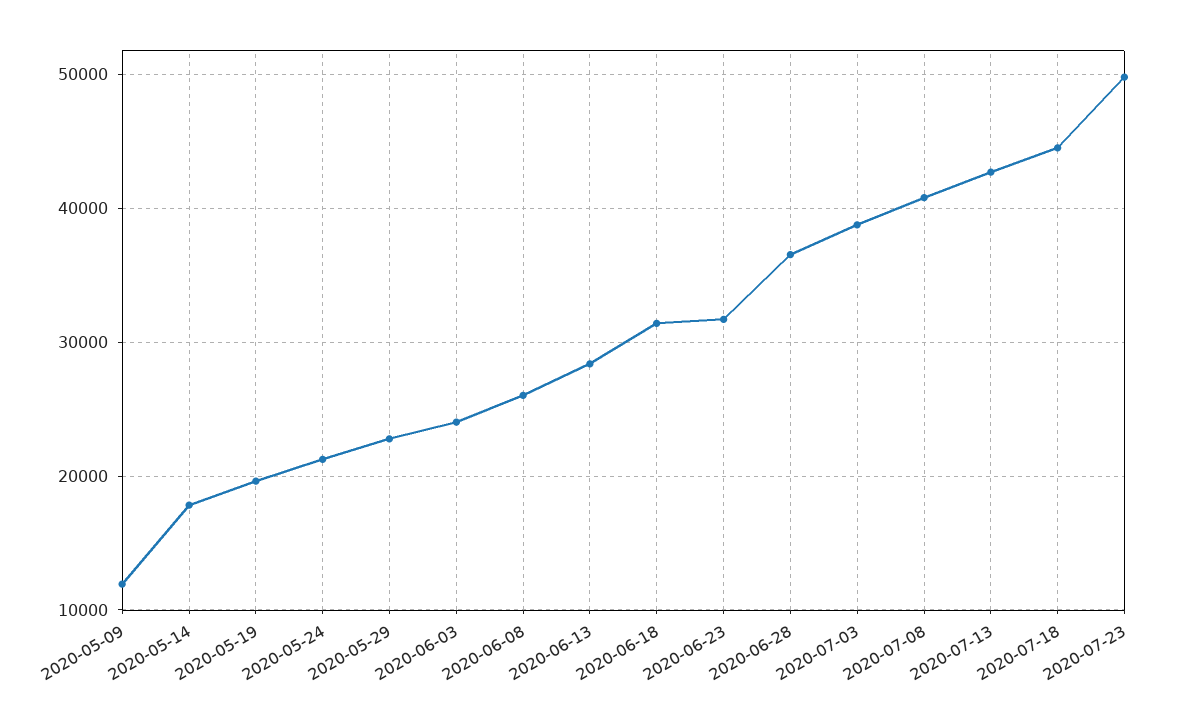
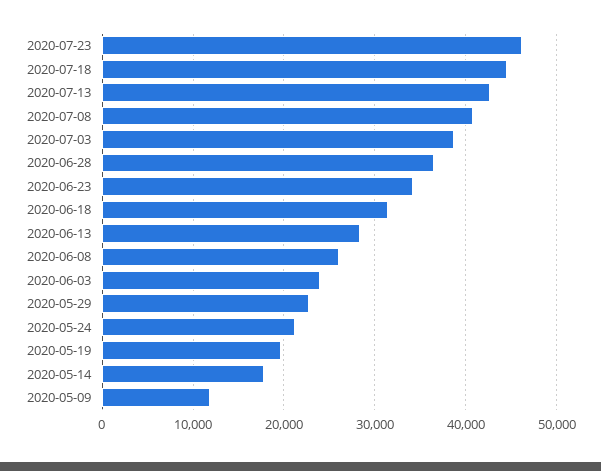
  {
    "2020-05-09": 12000,
    "2020-05-14": 18000,
    "2020-05-19": 20000,
    "2020-05-24": 21000,
    "2020-05-29": 23000,
    "2020-06-03": 24000,
    "2020-06-08": 26000,
    "2020-06-13": 28000,
    "2020-06-18": 31000,
-   "2020-06-23": 32000,
+   "2020-06-23": 34000,
    "2020-06-28": 37000,
    "2020-07-03": 39000,
    "2020-07-08": 41000,
    "2020-07-13": 43000,
    "2020-07-18": 45000,
-   "2020-07-23": 50000
+   "2020-07-23": 46000
  }

